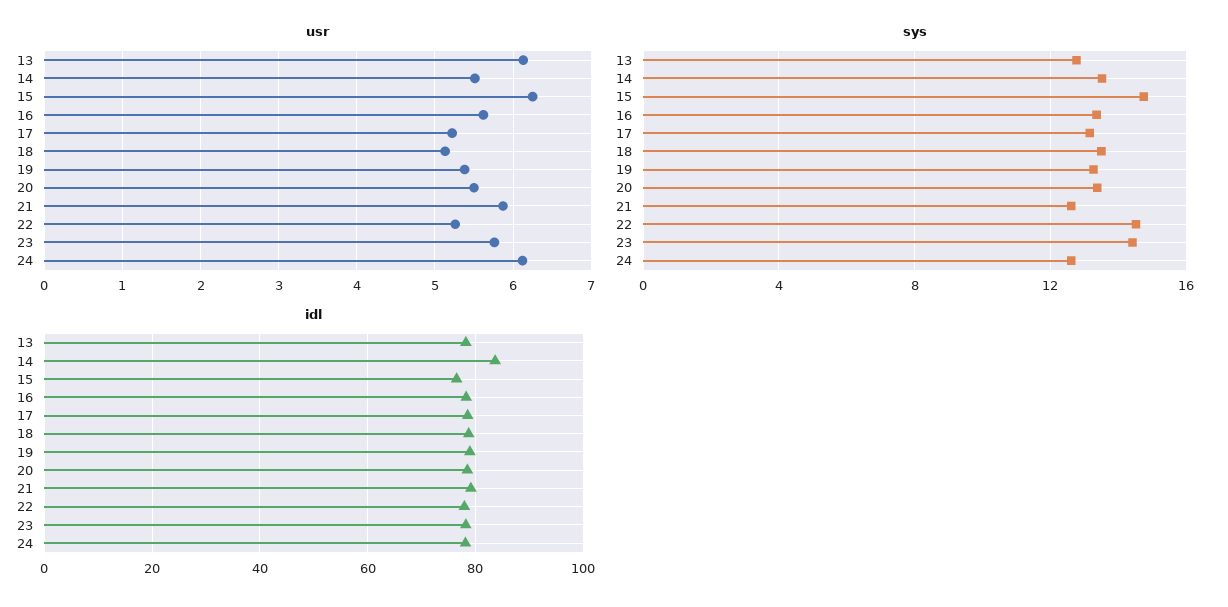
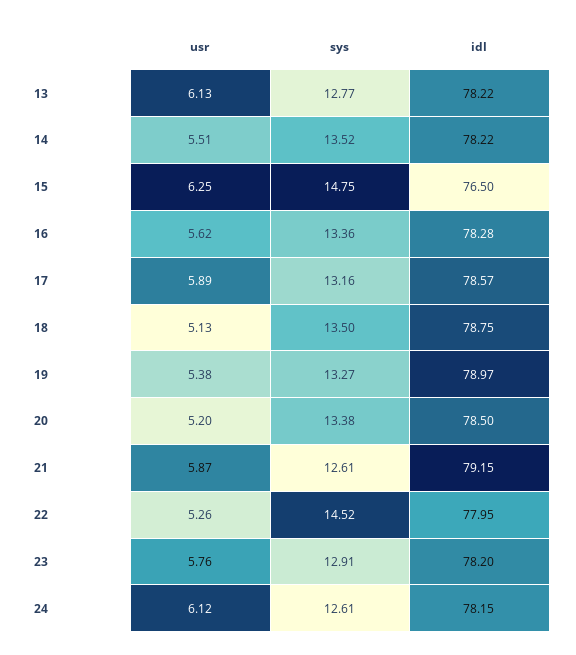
  {
    "usr": {
      "13": 6.13,
      "14": 5.51,
      "15": 6.25,
      "16": 5.62,
-     "17": 5.2,
+     "17": 5.89,
      "18": 5.13,
      "19": 5.38,
-     "20": 5.5,
+     "20": 5.2,
      "21": 5.87,
      "22": 5.26,
      "23": 5.76,
      "24": 6.12
    },
    "sys": {
      "13": 12.77,
      "14": 13.52,
      "15": 14.75,
      "16": 13.36,
      "17": 13.16,
      "18": 13.5,
      "19": 13.27,
      "20": 13.38,
      "21": 12.61,
      "22": 14.52,
-     "23": 14.5,
+     "23": 12.91,
      "24": 12.61
    },
    "idl": {
      "13": 78.22,
-     "14": 84,
+     "14": 78.22,
      "15": 76.5,
      "16": 78.28,
      "17": 78.57,
      "18": 78.75,
      "19": 78.97,
      "20": 78.5,
      "21": 79.15,
      "22": 77.95,
      "23": 78.2,
      "24": 78.15
    }
  }

